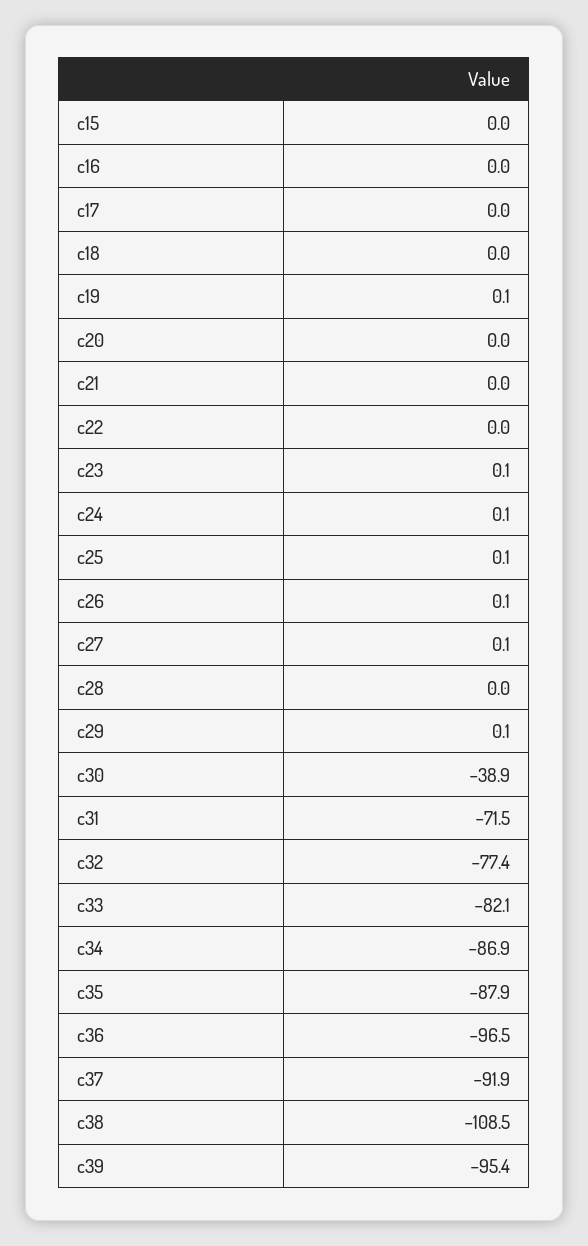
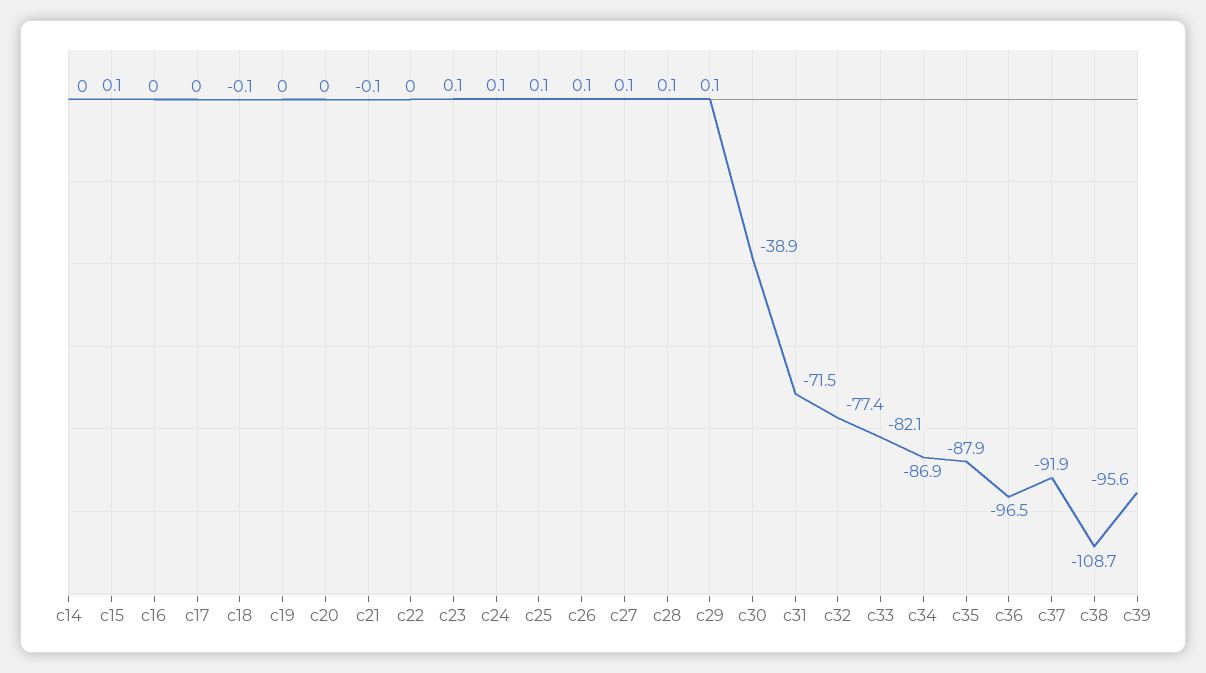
  {
-   "c15": 0,
+   "c15": 0.1,
    "c16": 0,
    "c17": 0,
-   "c18": 0,
+   "c18": -0.1,
-   "c19": 0.1,
+   "c19": 0,
    "c20": 0,
-   "c21": 0,
+   "c21": -0.1,
    "c22": 0,
    "c23": 0.1,
    "c24": 0.1,
    "c25": 0.1,
    "c26": 0.1,
    "c27": 0.1,
-   "c28": 0,
+   "c28": 0.1,
    "c29": 0.1,
    "c30": -38.9,
    "c31": -71.5,
    "c32": -77.4,
    "c33": -82.1,
    "c34": -86.9,
    "c35": -87.9,
    "c36": -96.5,
    "c37": -91.9,
-   "c38": -108.5,
+   "c38": -108.7,
-   "c39": -95.4
+   "c39": -95.6,
+   "c14": 0
  }

